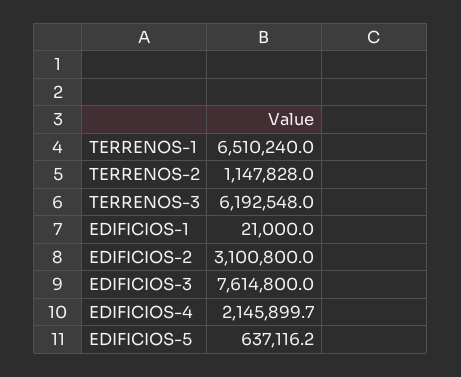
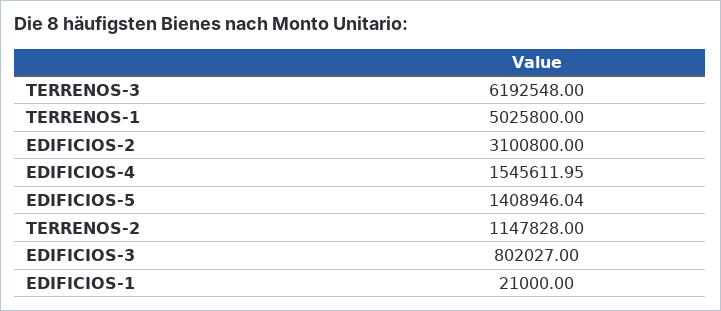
  {
-   "TERRENOS-1": 6510240,
+   "TERRENOS-1": 5025800,
    "TERRENOS-2": 1147828,
    "TERRENOS-3": 6192548,
    "EDIFICIOS-1": 21000,
    "EDIFICIOS-2": 3100800,
-   "EDIFICIOS-3": 7614800,
+   "EDIFICIOS-3": 802027,
-   "EDIFICIOS-4": 2145899.7,
+   "EDIFICIOS-4": 1545611.95,
-   "EDIFICIOS-5": 637116.2
+   "EDIFICIOS-5": 1408946.04
  }

